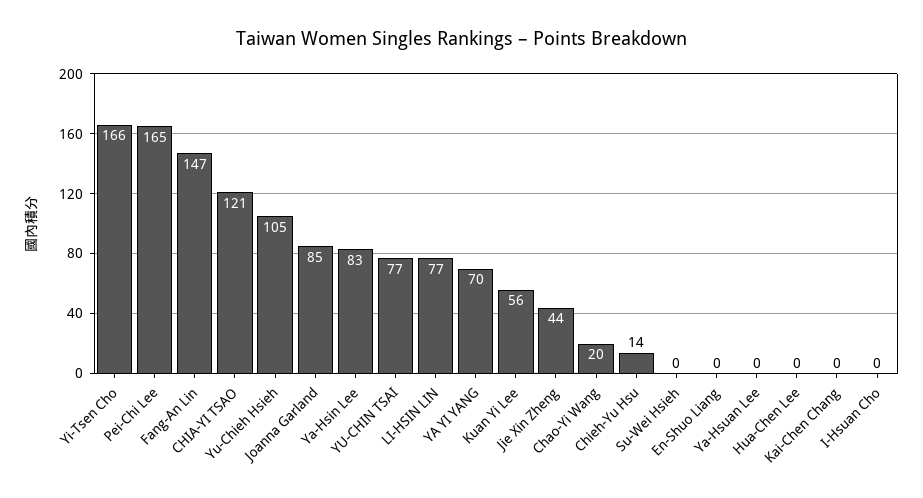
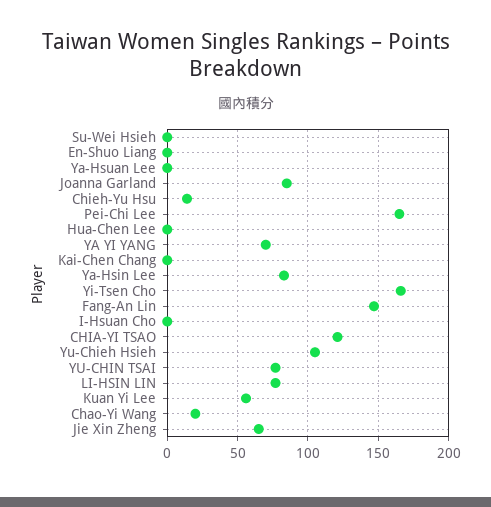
  {
    "Yi-Tsen Cho": 166,
    "Pei-Chi Lee": 165,
    "Fang-An Lin": 147,
    "CHIA-YI TSAO": 121,
    "Yu-Chieh Hsieh": 105,
    "Joanna Garland": 85,
    "Ya-Hsin Lee": 83,
    "YU-CHIN TSAI": 77,
    "LI-HSIN LIN": 77,
    "YA YI YANG": 70,
    "Kuan Yi Lee": 56,
-   "Jie Xin Zheng": 44,
+   "Jie Xin Zheng": 65,
    "Chao-Yi Wang": 20,
    "Chieh-Yu Hsu": 14,
    "Su-Wei Hsieh": 0,
    "En-Shuo Liang": 0,
    "Ya-Hsuan Lee": 0,
    "Hua-Chen Lee": 0,
    "Kai-Chen Chang": 0,
    "I-Hsuan Cho": 0
  }

